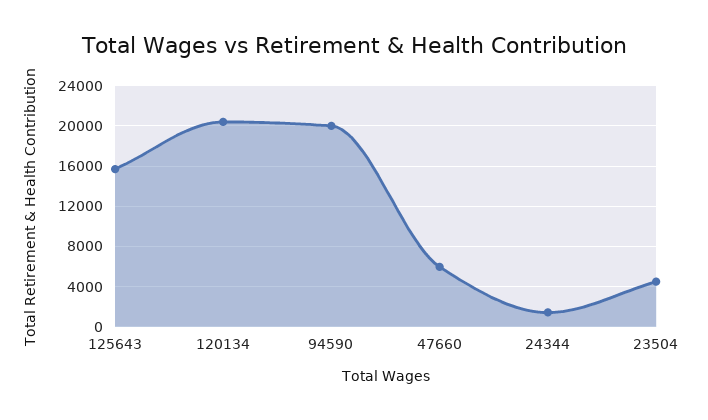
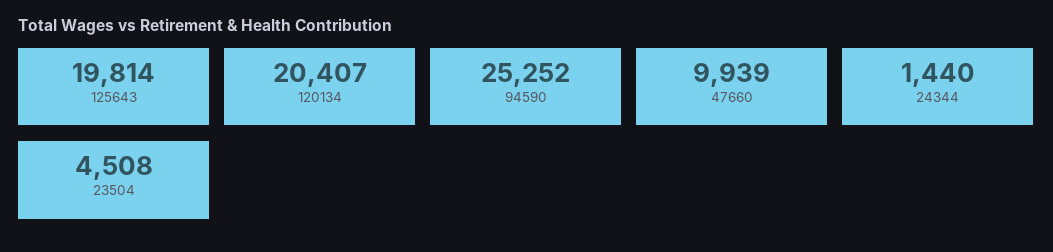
  {
-   "125643": 16000,
+   "125643": 19814,
    "120134": 20407,
-   "94590": 20000,
+   "94590": 25252,
-   "47660": 6000,
+   "47660": 9939,
    "24344": 1440,
    "23504": 4508
  }

